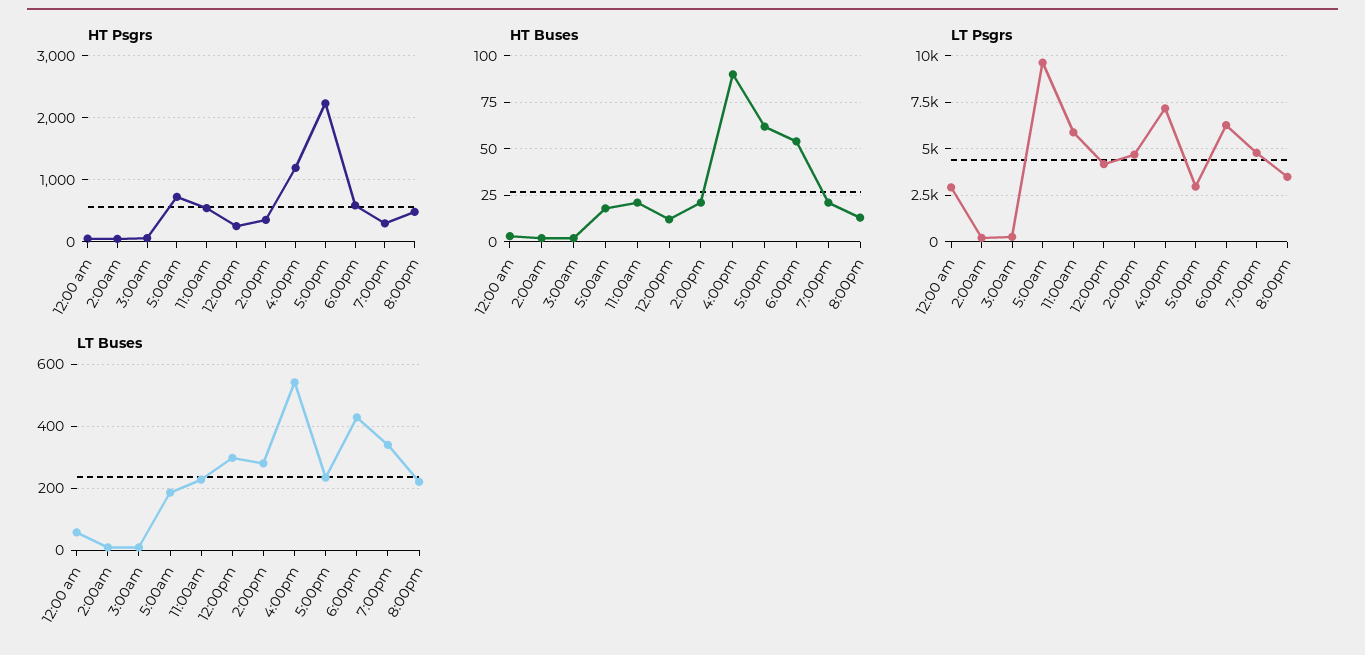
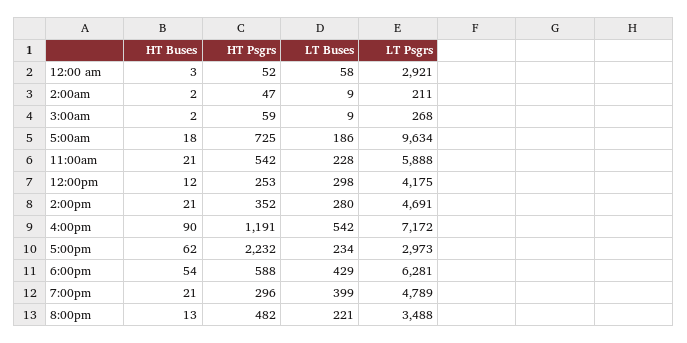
  {
    "HT Psgrs": {
      "12:00 am": 52,
      "2:00am": 47,
      "3:00am": 59,
      "5:00am": 725,
      "11:00am": 542,
      "12:00pm": 253,
      "2:00pm": 352,
      "4:00pm": 1191,
      "5:00pm": 2232,
      "6:00pm": 588,
      "7:00pm": 296,
      "8:00pm": 482
    },
    "HT Buses": {
      "12:00 am": 3,
      "2:00am": 2,
      "3:00am": 2,
      "5:00am": 18,
      "11:00am": 21,
      "12:00pm": 12,
      "2:00pm": 21,
      "4:00pm": 90,
      "5:00pm": 62,
      "6:00pm": 54,
      "7:00pm": 21,
      "8:00pm": 13
    },
    "LT Psgrs": {
      "12:00 am": 2921,
      "2:00am": 211,
      "3:00am": 268,
      "5:00am": 9634,
      "11:00am": 5888,
      "12:00pm": 4175,
      "2:00pm": 4691,
      "4:00pm": 7172,
      "5:00pm": 2973,
      "6:00pm": 6281,
      "7:00pm": 4789,
      "8:00pm": 3488
    },
    "LT Buses": {
      "12:00 am": 58,
      "2:00am": 9,
      "3:00am": 9,
      "5:00am": 186,
      "11:00am": 228,
      "12:00pm": 298,
      "2:00pm": 280,
      "4:00pm": 542,
      "5:00pm": 234,
      "6:00pm": 429,
-     "7:00pm": 340,
+     "7:00pm": 399,
      "8:00pm": 221
    }
  }

